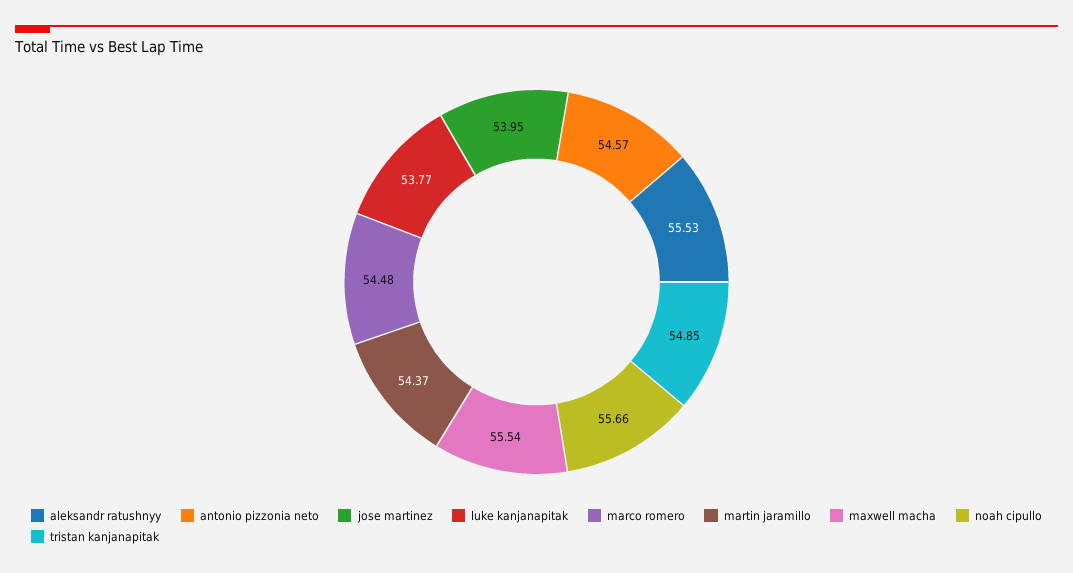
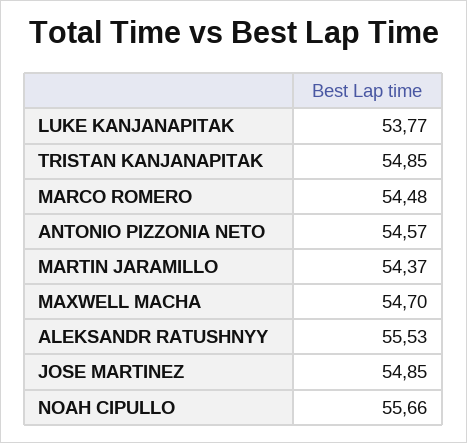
  {
    "aleksandr ratushnyy": 55.53,
    "antonio pizzonia neto": 54.57,
-   "jose martinez": 53.95,
+   "jose martinez": 54.85,
    "luke kanjanapitak": 53.77,
    "marco romero": 54.48,
    "martin jaramillo": 54.37,
-   "maxwell macha": 55.54,
+   "maxwell macha": 54.7,
    "noah cipullo": 55.66,
    "tristan kanjanapitak": 54.85
  }

